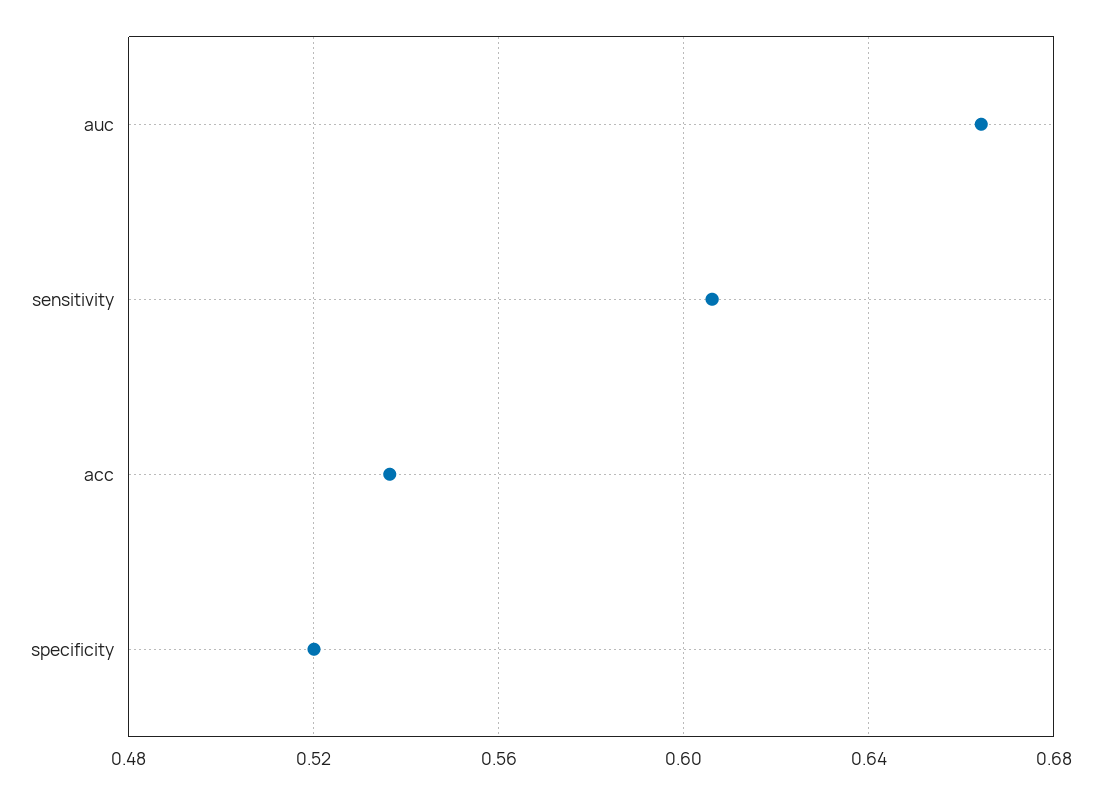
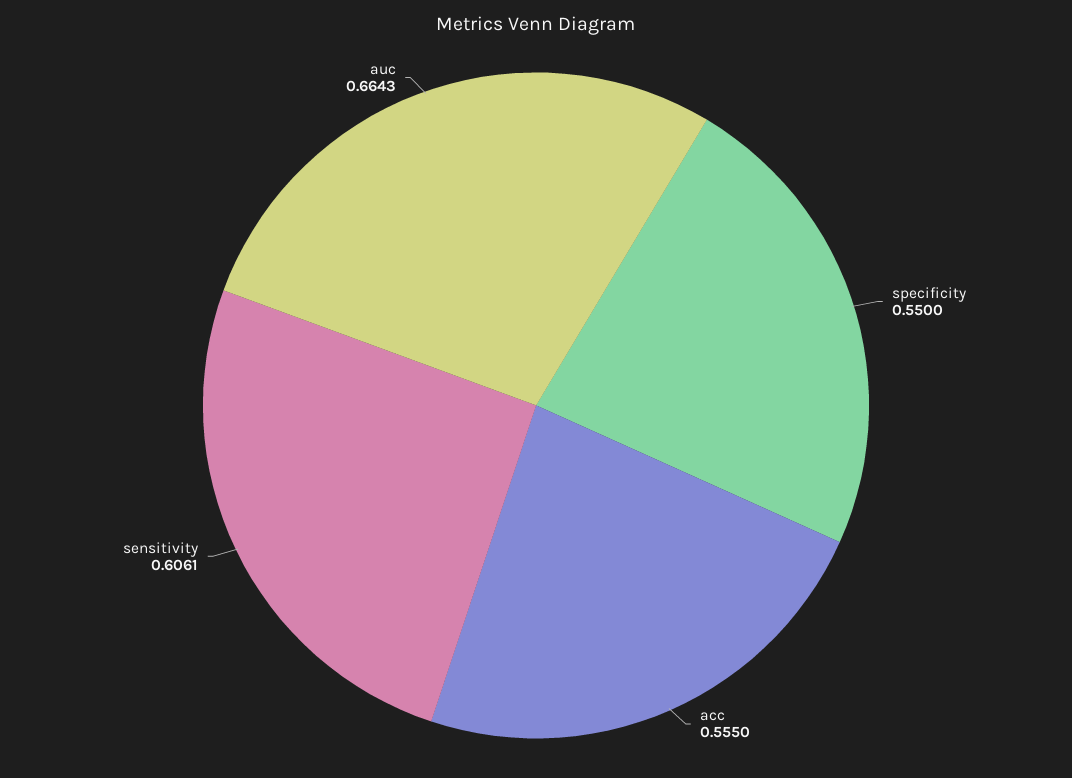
  {
    "auc": 0.6643,
    "sensitivity": 0.6061,
-   "acc": 0.535,
+   "acc": 0.555,
-   "specificity": 0.52
+   "specificity": 0.55
  }

